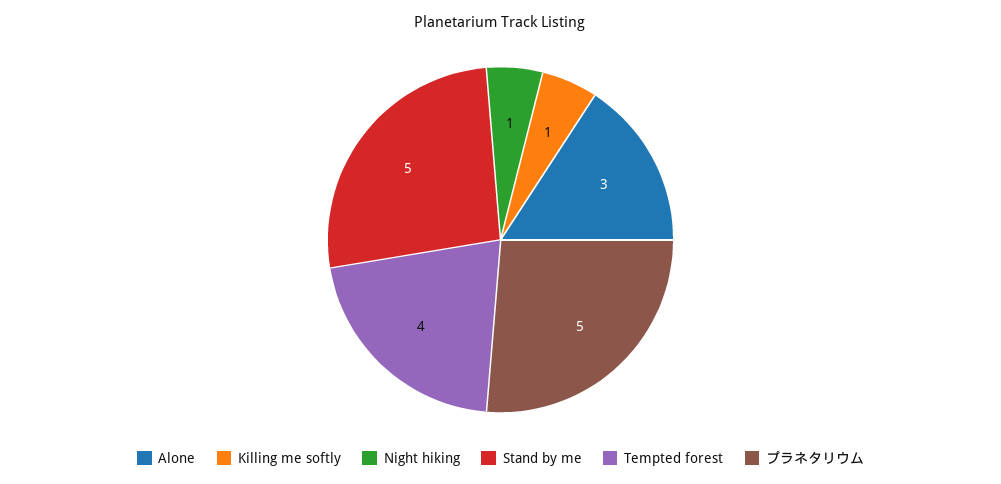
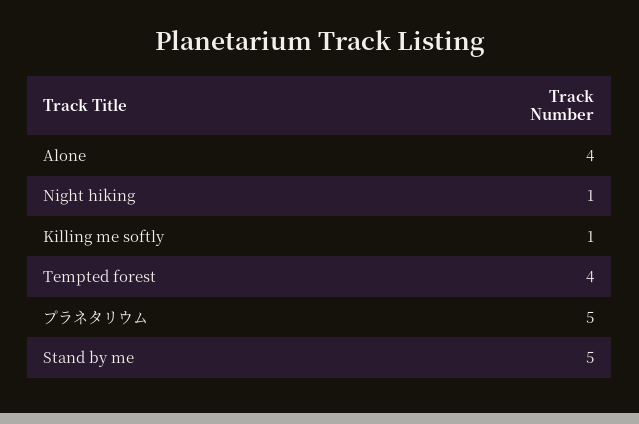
  {
-   "Alone": 3,
+   "Alone": 4,
    "Killing me softly": 1,
    "Night hiking": 1,
    "Stand by me": 5,
    "Tempted forest": 4,
    "プラネタリウム": 5
  }

